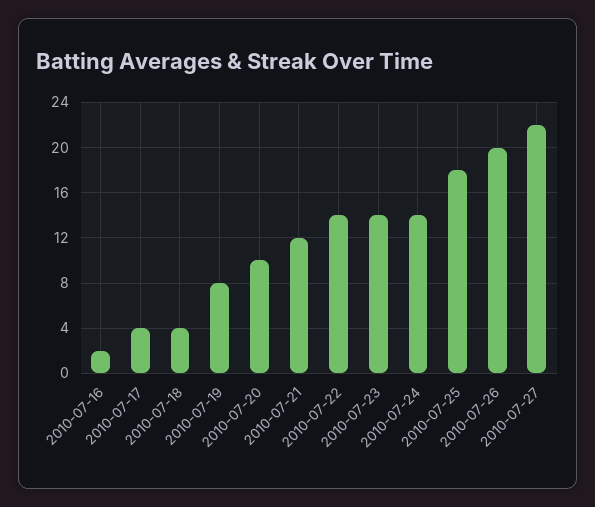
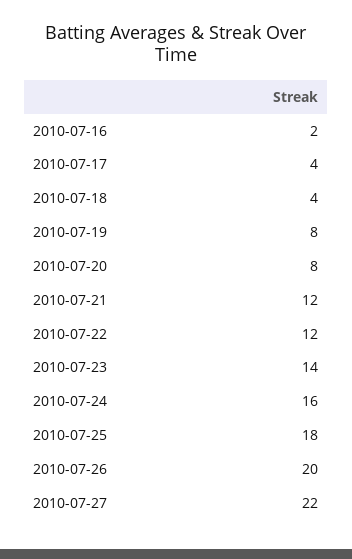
  {
    "2010-07-16": 2,
    "2010-07-17": 4,
    "2010-07-18": 4,
    "2010-07-19": 8,
-   "2010-07-20": 10,
+   "2010-07-20": 8,
    "2010-07-21": 12,
-   "2010-07-22": 14,
+   "2010-07-22": 12,
    "2010-07-23": 14,
-   "2010-07-24": 14,
+   "2010-07-24": 16,
    "2010-07-25": 18,
    "2010-07-26": 20,
    "2010-07-27": 22
  }

